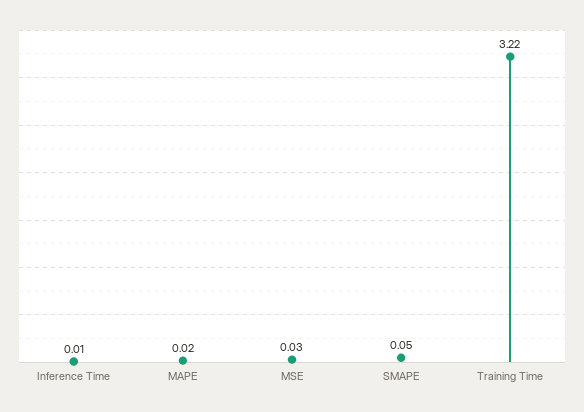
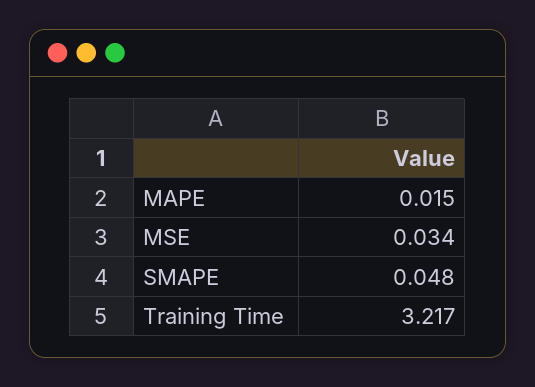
  {
-   "Inference Time": 0.01,
    "MAPE": 0.015,
    "MSE": 0.034,
    "SMAPE": 0.048,
    "Training Time": 3.217
  }

